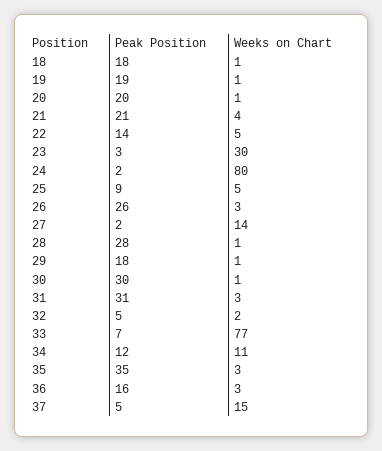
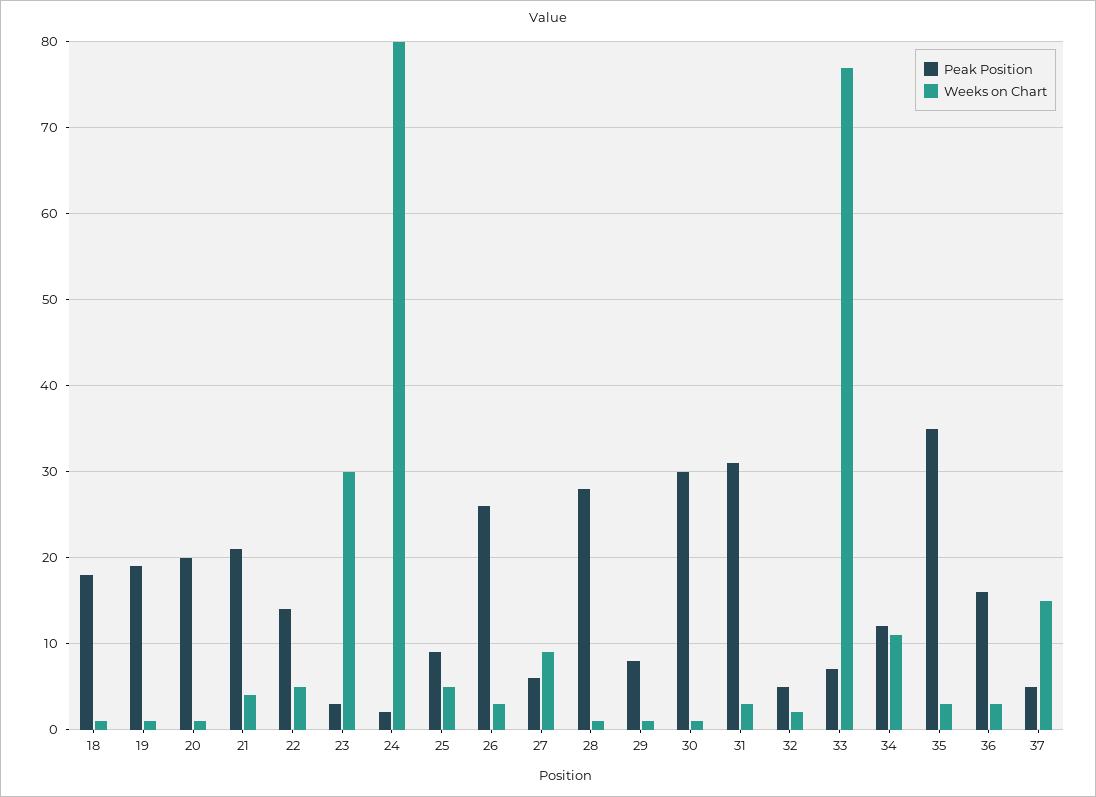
  {
    "Peak Position": {
      "18": 18,
      "19": 19,
      "20": 20,
      "21": 21,
      "22": 14,
      "23": 3,
      "24": 2,
      "25": 9,
      "26": 26,
-     "27": 2,
+     "27": 6,
      "28": 28,
-     "29": 18,
+     "29": 8,
      "30": 30,
      "31": 31,
      "32": 5,
      "33": 7,
      "34": 12,
      "35": 35,
      "36": 16,
      "37": 5
    },
    "Weeks on Chart": {
      "18": 1,
      "19": 1,
      "20": 1,
      "21": 4,
      "22": 5,
      "23": 30,
      "24": 80,
      "25": 5,
      "26": 3,
-     "27": 14,
+     "27": 9,
      "28": 1,
      "29": 1,
      "30": 1,
      "31": 3,
      "32": 2,
      "33": 77,
      "34": 11,
      "35": 3,
      "36": 3,
      "37": 15
    }
  }

